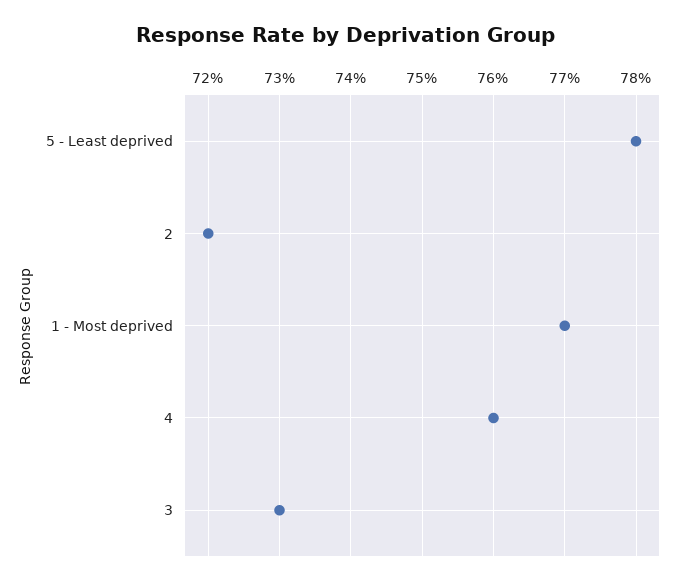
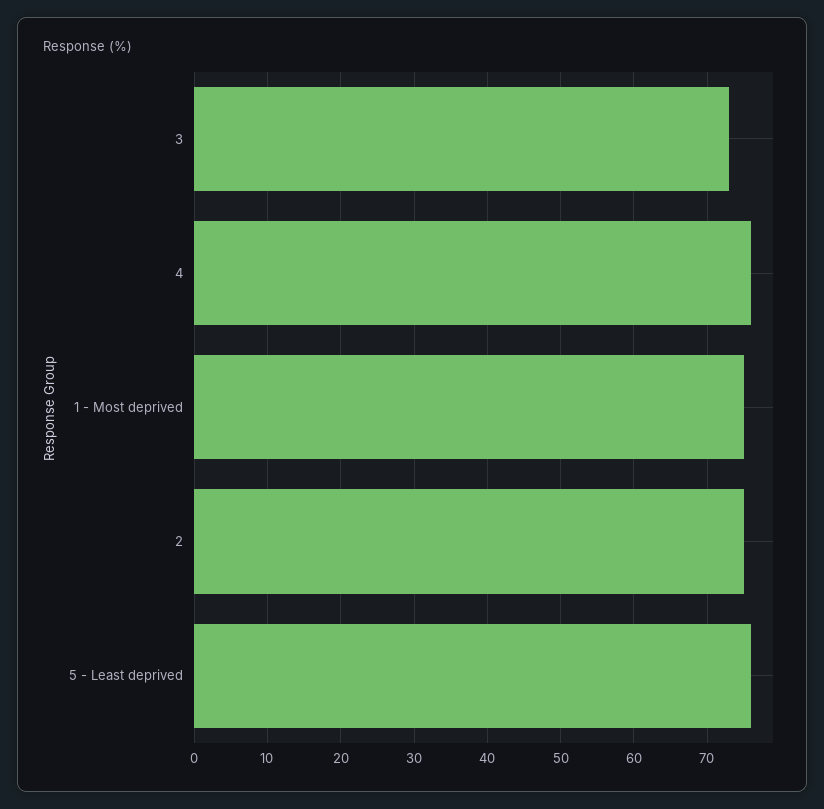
  {
-   "5 - Least deprived": 78,
+   "5 - Least deprived": 76,
-   "2": 72,
+   "2": 75,
-   "1 - Most deprived": 77,
+   "1 - Most deprived": 75,
    "4": 76,
    "3": 73
  }

